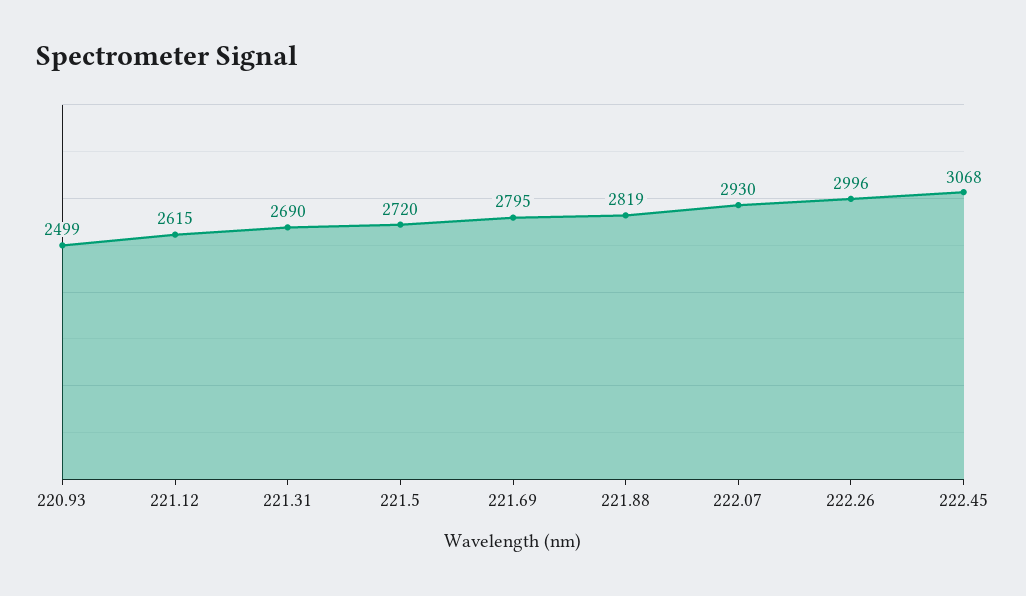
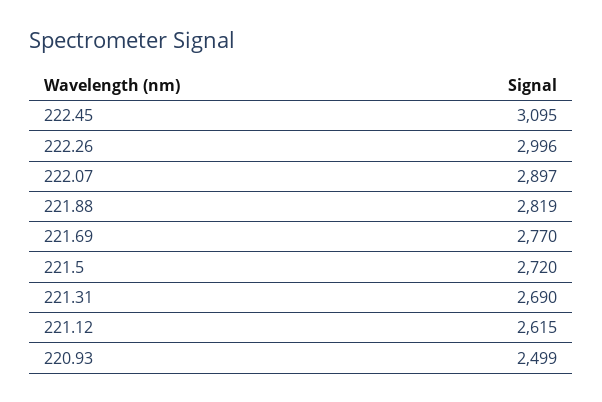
  {
    "220.93": 2499,
    "221.12": 2615,
    "221.31": 2690,
    "221.5": 2720,
-   "221.69": 2795,
+   "221.69": 2770,
    "221.88": 2819,
-   "222.07": 2930,
+   "222.07": 2897,
    "222.26": 2996,
-   "222.45": 3068
+   "222.45": 3095
  }

